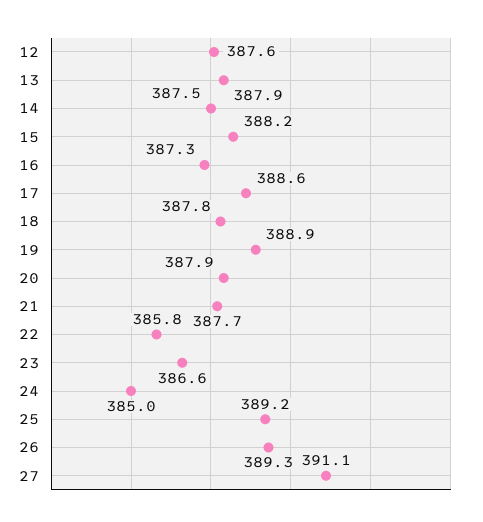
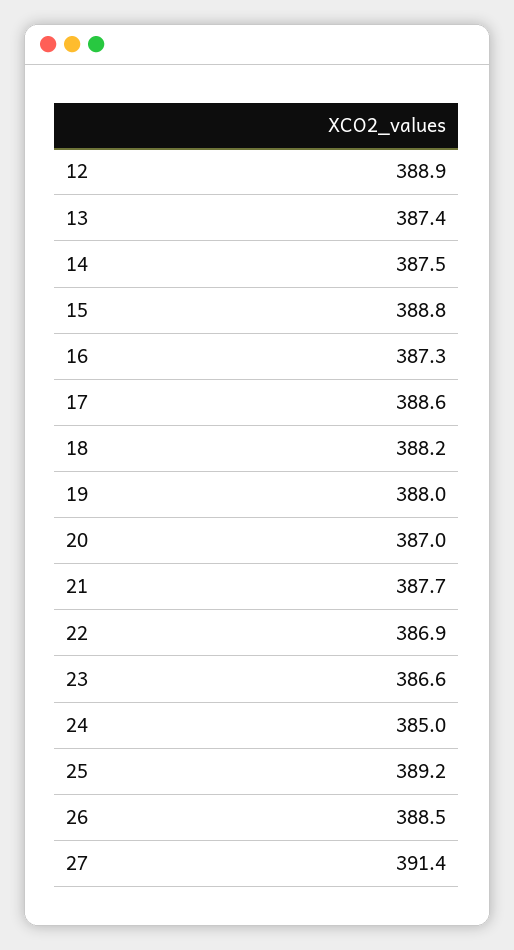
  {
-   "12": 387.6,
+   "12": 388.9,
-   "13": 387.9,
+   "13": 387.4,
    "14": 387.5,
-   "15": 388.2,
+   "15": 388.8,
    "16": 387.3,
    "17": 388.6,
-   "18": 387.8,
+   "18": 388.2,
-   "19": 388.9,
+   "19": 388,
-   "20": 387.9,
+   "20": 387,
    "21": 387.7,
-   "22": 385.8,
+   "22": 386.9,
    "23": 386.6,
    "24": 385,
    "25": 389.2,
-   "26": 389.3,
+   "26": 388.5,
-   "27": 391.1
+   "27": 391.4
  }

